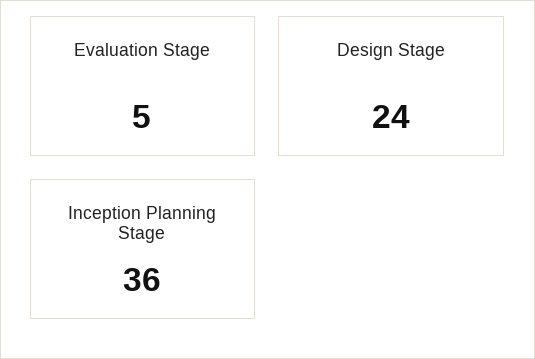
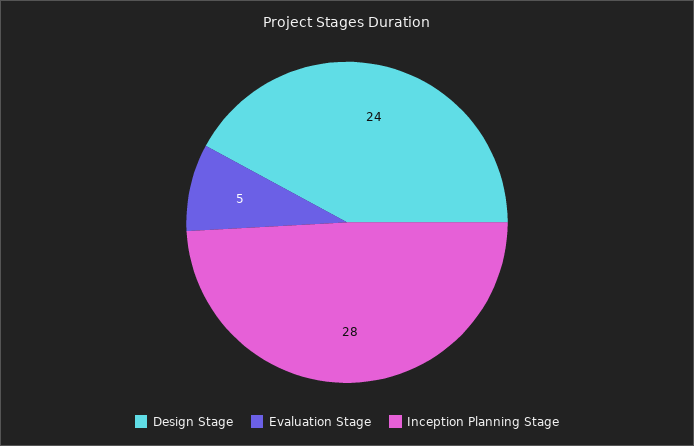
  {
    "Evaluation Stage": 5,
    "Design Stage": 24,
-   "Inception Planning Stage": 36
+   "Inception Planning Stage": 28
  }

